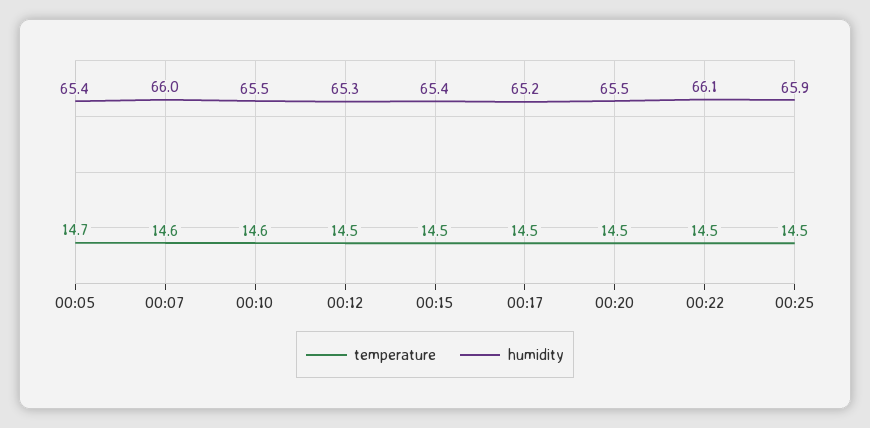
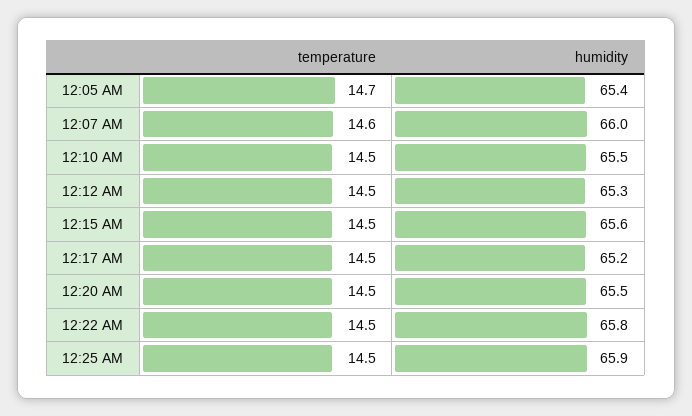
  {
    "temperature": {
      "00:05": 14.7,
      "00:07": 14.6,
-     "00:10": 14.6,
+     "00:10": 14.5,
      "00:12": 14.5,
      "00:15": 14.5,
      "00:17": 14.5,
      "00:20": 14.5,
      "00:22": 14.5,
      "00:25": 14.5
    },
    "humidity": {
      "00:05": 65.4,
      "00:07": 66,
      "00:10": 65.5,
      "00:12": 65.3,
-     "00:15": 65.4,
+     "00:15": 65.6,
      "00:17": 65.2,
      "00:20": 65.5,
-     "00:22": 66.1,
+     "00:22": 65.8,
      "00:25": 65.9
    }
  }

